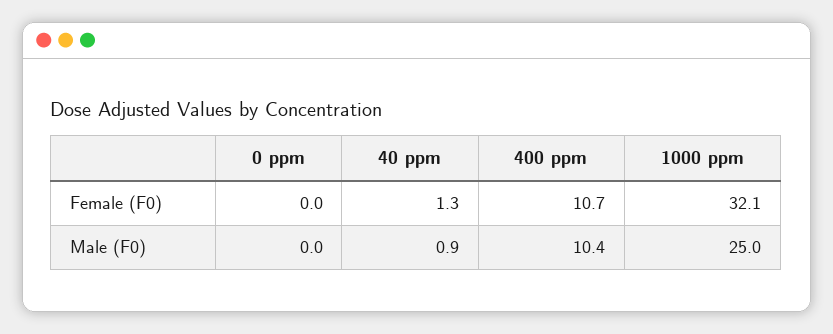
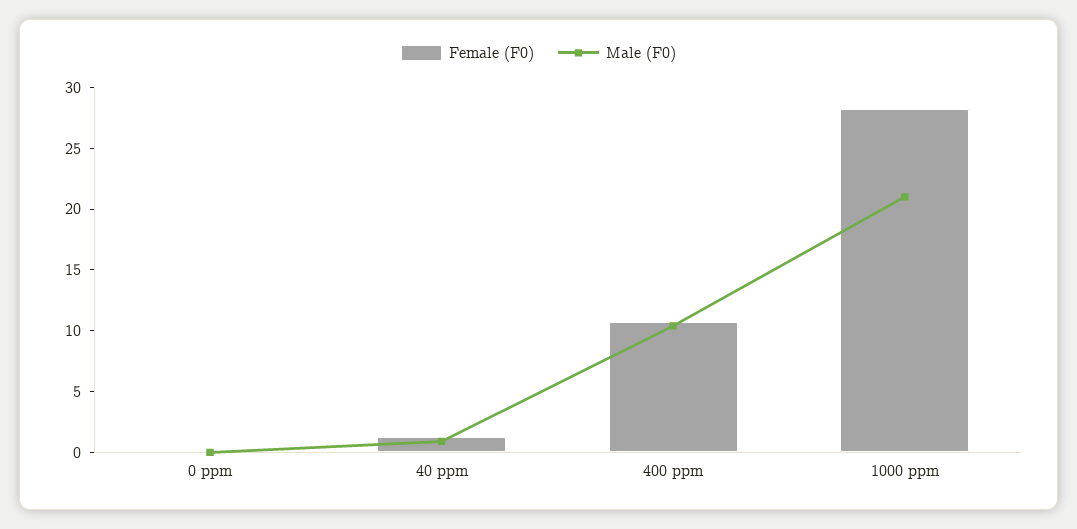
  {
    "Female (F0)": {
      "0 ppm": 0,
      "40 ppm": 1.3,
      "400 ppm": 10.7,
-     "1000 ppm": 32.1
+     "1000 ppm": 28
    },
    "Male (F0)": {
      "0 ppm": 0,
      "40 ppm": 0.9,
      "400 ppm": 10.4,
-     "1000 ppm": 25
+     "1000 ppm": 21
    }
  }

